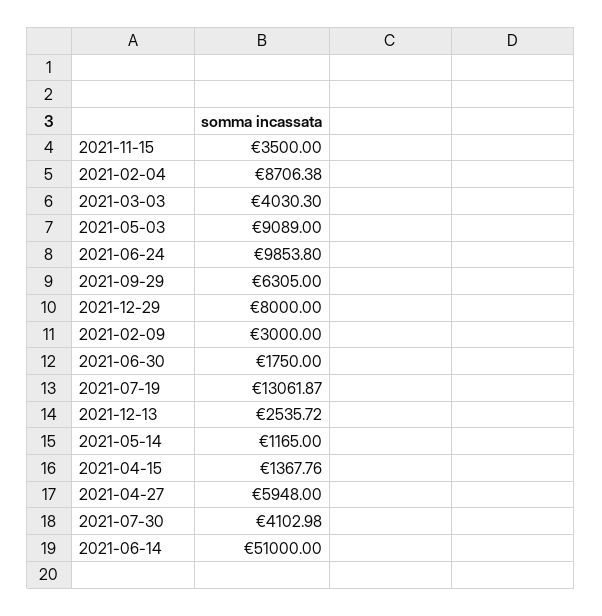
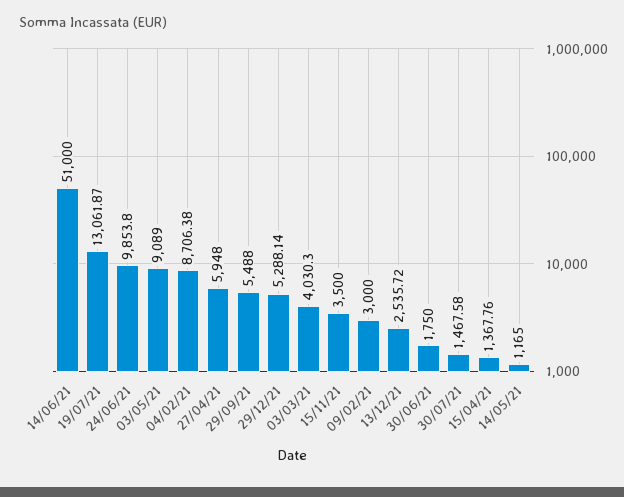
  {
    "2021-11-15": 3500,
    "2021-02-04": 8706.38,
    "2021-03-03": 4030.3,
    "2021-05-03": 9089,
    "2021-06-24": 9853.8,
-   "2021-09-29": 6305,
+   "2021-09-29": 5488,
-   "2021-12-29": 8000,
+   "2021-12-29": 5288.14,
    "2021-02-09": 3000,
    "2021-06-30": 1750,
    "2021-07-19": 13061.87,
    "2021-12-13": 2535.72,
    "2021-05-14": 1165,
    "2021-04-15": 1367.76,
    "2021-04-27": 5948,
-   "2021-07-30": 4102.98,
+   "2021-07-30": 1467.58,
    "2021-06-14": 51000
  }

